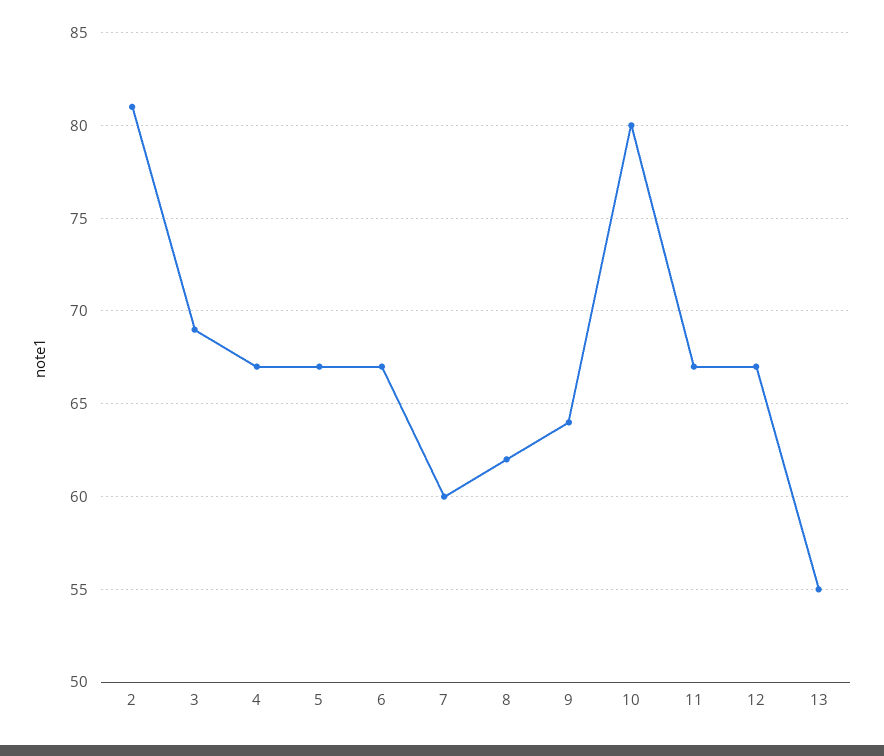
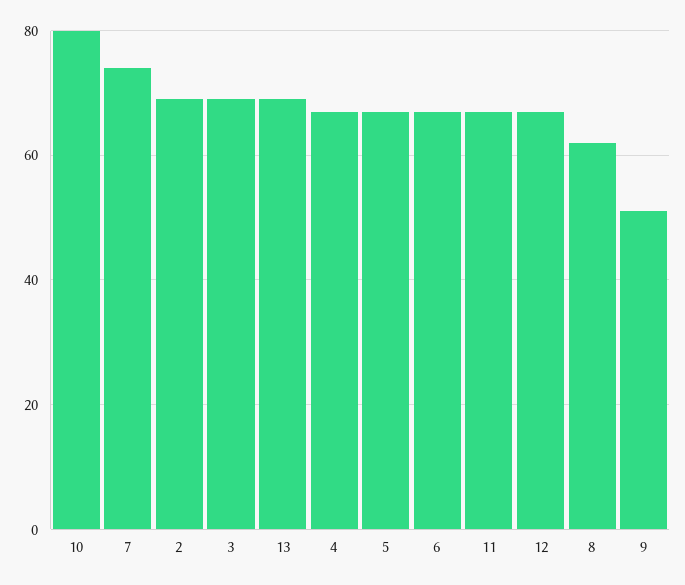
  {
-   "2": 81,
+   "2": 70,
    "3": 69,
    "4": 67,
    "5": 67,
    "6": 67,
-   "7": 60,
+   "7": 75,
    "8": 62,
-   "9": 64,
+   "9": 50,
    "10": 80,
    "11": 67,
    "12": 67,
-   "13": 55
+   "13": 70
  }

